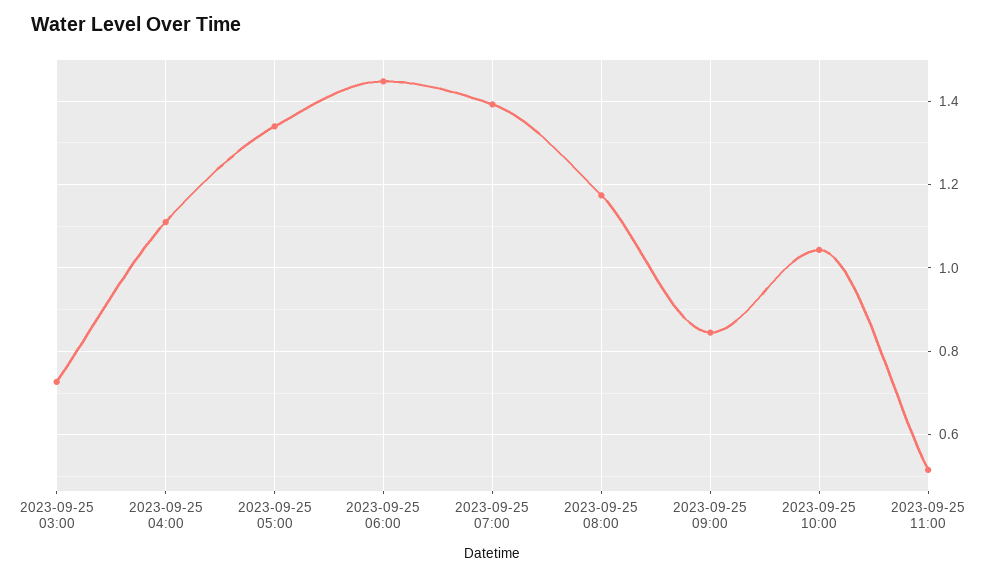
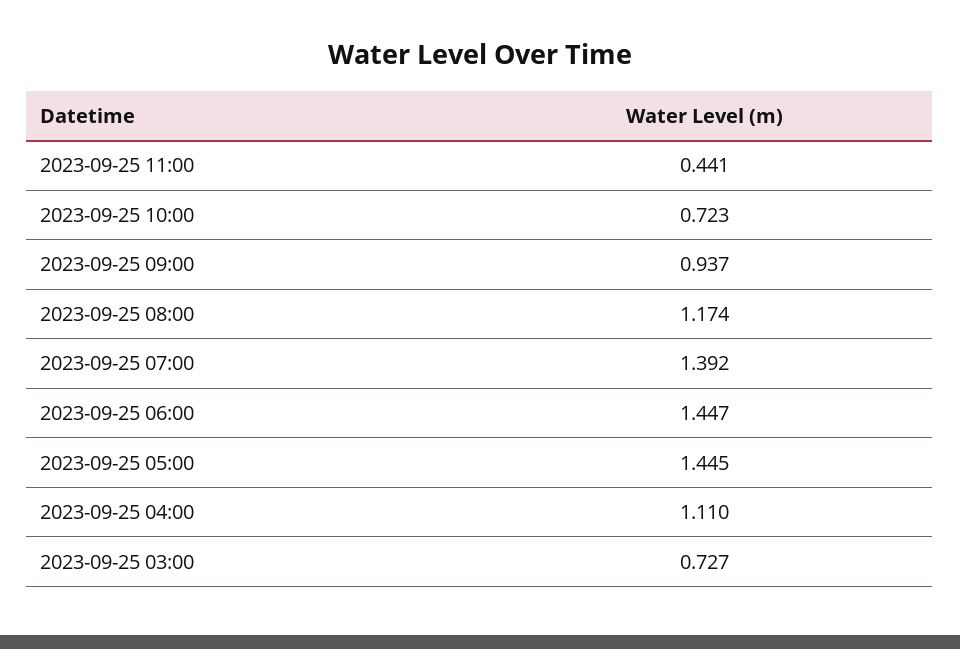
  {
    "2023-09-25 03:00": 0.727,
    "2023-09-25 04:00": 1.11,
-   "2023-09-25 05:00": 1.34,
+   "2023-09-25 05:00": 1.445,
    "2023-09-25 06:00": 1.447,
    "2023-09-25 07:00": 1.392,
    "2023-09-25 08:00": 1.174,
-   "2023-09-25 09:00": 0.84,
+   "2023-09-25 09:00": 0.937,
-   "2023-09-25 10:00": 1.04,
+   "2023-09-25 10:00": 0.723,
-   "2023-09-25 11:00": 0.52
+   "2023-09-25 11:00": 0.441
  }

